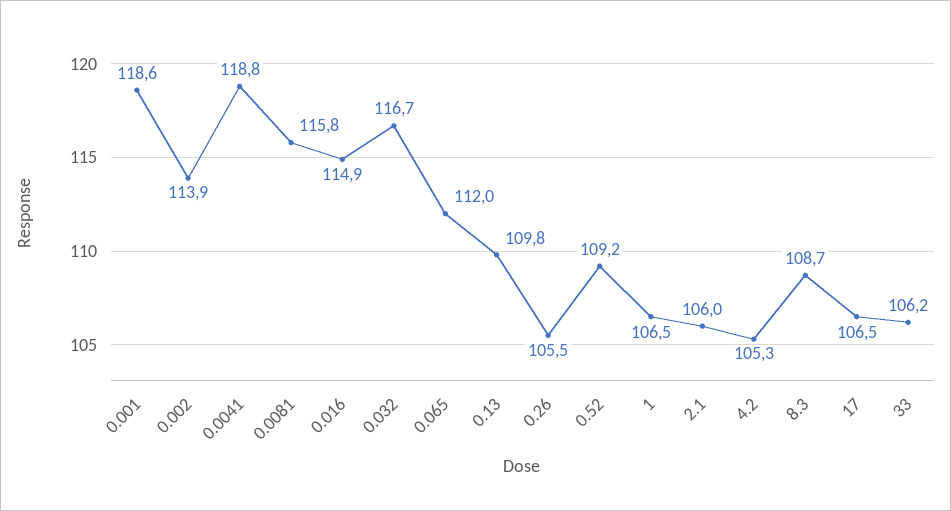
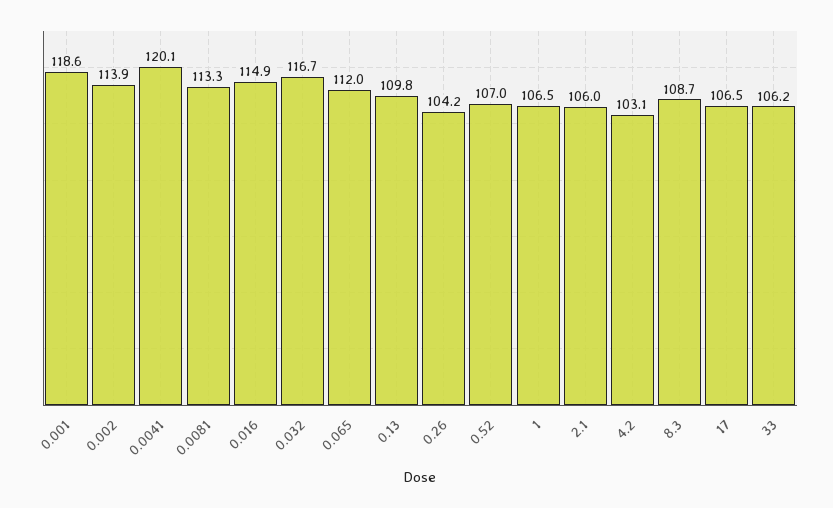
  {
    "0.001": 118.6,
    "0.002": 113.9,
-   "0.0041": 118.8,
+   "0.0041": 120.1,
-   "0.0081": 115.8,
+   "0.0081": 113.3,
    "0.016": 114.9,
    "0.032": 116.7,
    "0.065": 112,
    "0.13": 109.8,
-   "0.26": 105.5,
+   "0.26": 104.2,
-   "0.52": 109.2,
+   "0.52": 107,
    "1": 106.5,
    "2.1": 106,
-   "4.2": 105.3,
+   "4.2": 103.1,
    "8.3": 108.7,
    "17": 106.5,
    "33": 106.2
  }

